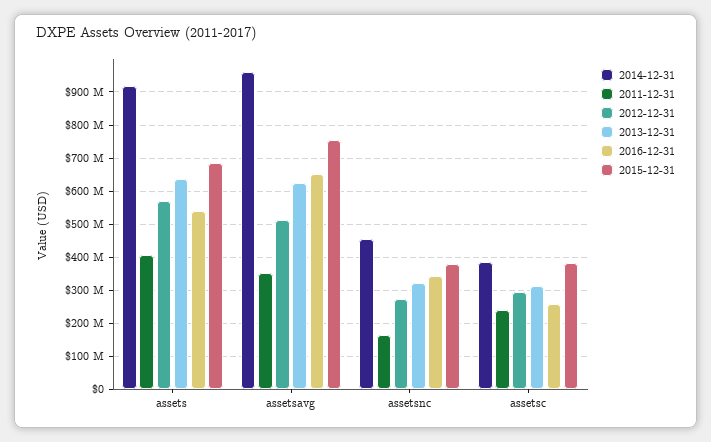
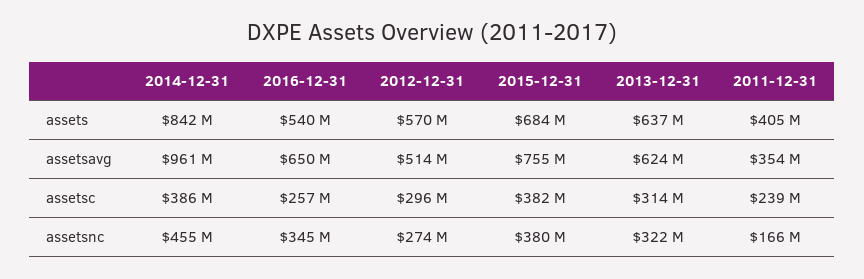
  {
    "2014-12-31": {
-     "assets": 920000000,
+     "assets": 842000000,
      "assetsavg": 961000000,
      "assetsnc": 455000000,
      "assetsc": 386000000
    },
    "2011-12-31": {
      "assets": 405000000,
      "assetsavg": 354000000,
      "assetsnc": 166000000,
      "assetsc": 239000000
    },
    "2012-12-31": {
      "assets": 570000000,
      "assetsavg": 514000000,
      "assetsnc": 274000000,
      "assetsc": 296000000
    },
    "2013-12-31": {
      "assets": 637000000,
      "assetsavg": 624000000,
      "assetsnc": 322000000,
      "assetsc": 314000000
    },
    "2016-12-31": {
      "assets": 540000000,
      "assetsavg": 650000000,
      "assetsnc": 345000000,
      "assetsc": 257000000
    },
    "2015-12-31": {
      "assets": 684000000,
      "assetsavg": 755000000,
      "assetsnc": 380000000,
      "assetsc": 382000000
    }
  }

